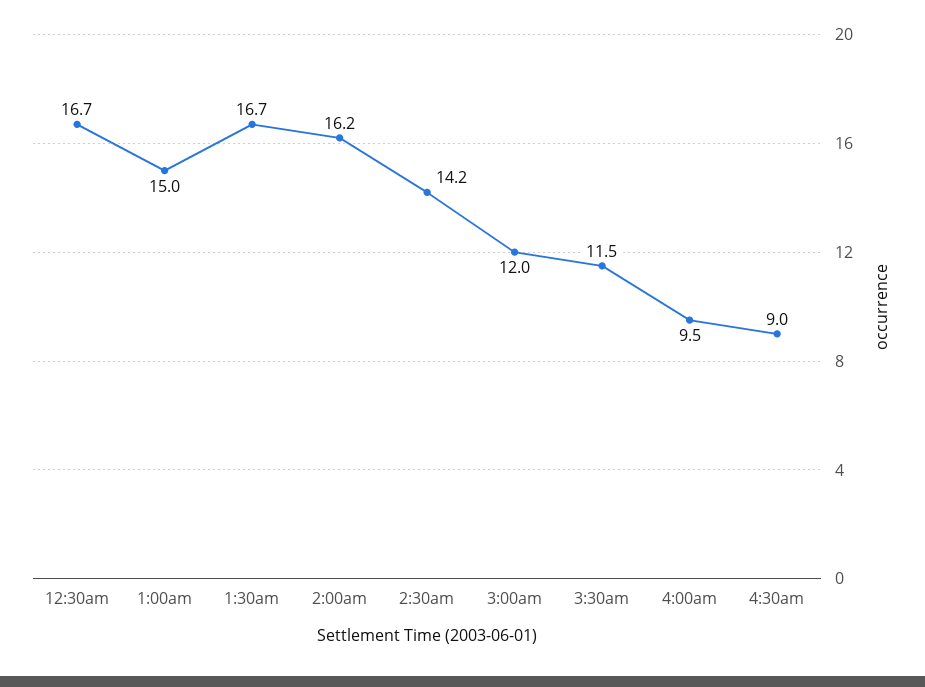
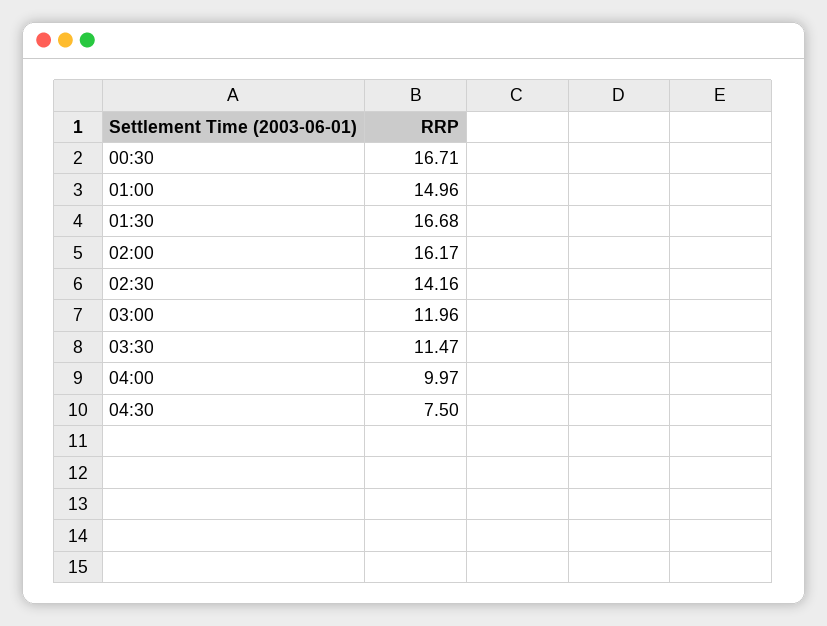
  {
    "12:30am": 16.71,
    "1:00am": 14.96,
    "1:30am": 16.68,
    "2:00am": 16.17,
    "2:30am": 14.16,
    "3:00am": 11.96,
    "3:30am": 11.47,
-   "4:00am": 9.5,
+   "4:00am": 9.97,
-   "4:30am": 9
+   "4:30am": 7.5
  }

